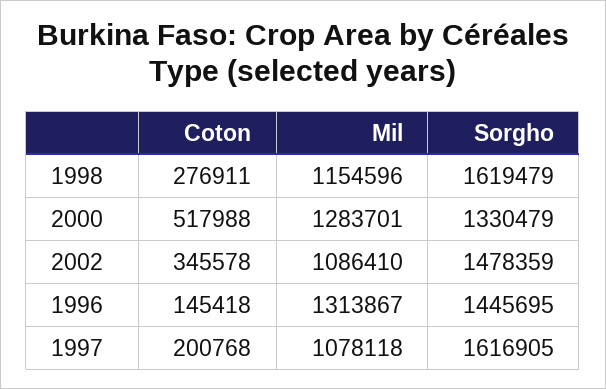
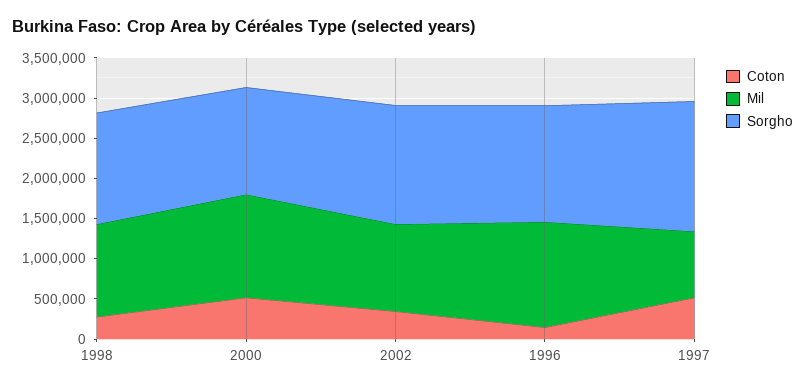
  {
    "Coton": {
      "1998": 276911,
      "2000": 517988,
      "2002": 345578,
      "1996": 145418,
-     "1997": 200768
+     "1997": 500000
    },
    "Mil": {
      "1998": 1154596,
      "2000": 1283701,
      "2002": 1086410,
      "1996": 1313867,
-     "1997": 1078118
+     "1997": 800000
    },
    "Sorgho": {
-     "1998": 1619479,
+     "1998": 1400000,
      "2000": 1330479,
      "2002": 1478359,
      "1996": 1445695,
      "1997": 1616905
    }
  }

